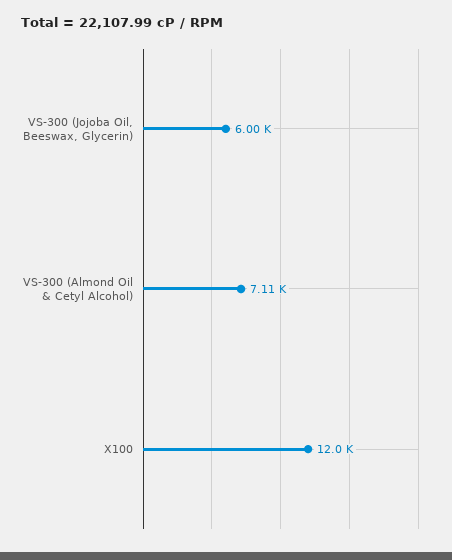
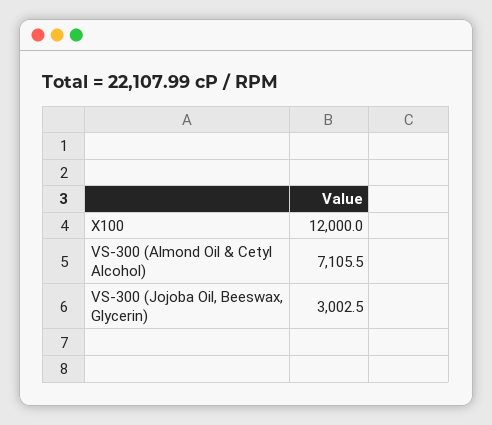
  {
-   "VS-300 (Jojoba Oil, Beeswax, Glycerin)": 6000,
+   "VS-300 (Jojoba Oil, Beeswax, Glycerin)": 3002.5,
    "VS-300 (Almond Oil & Cetyl Alcohol)": 7105.5,
    "X100": 12000
  }

